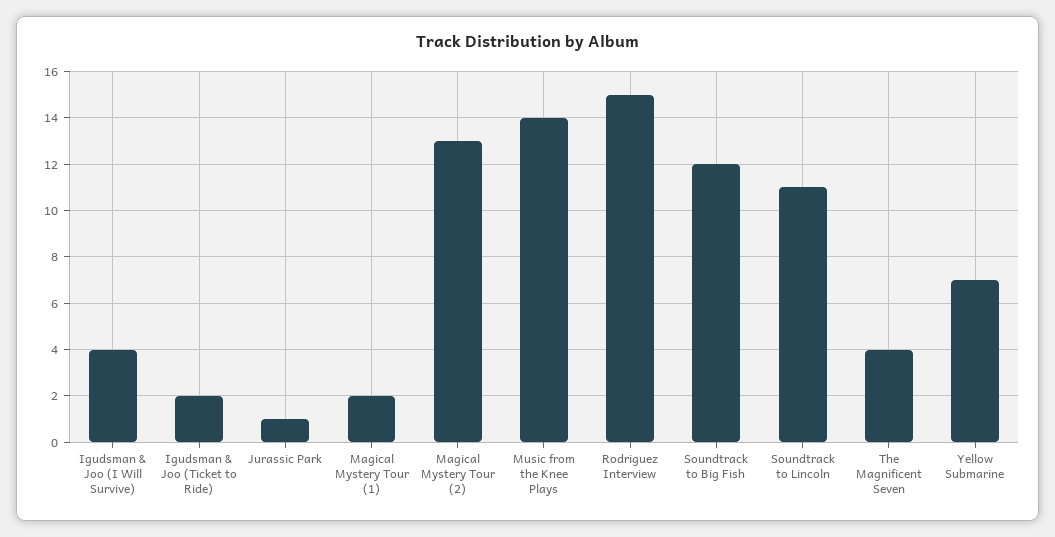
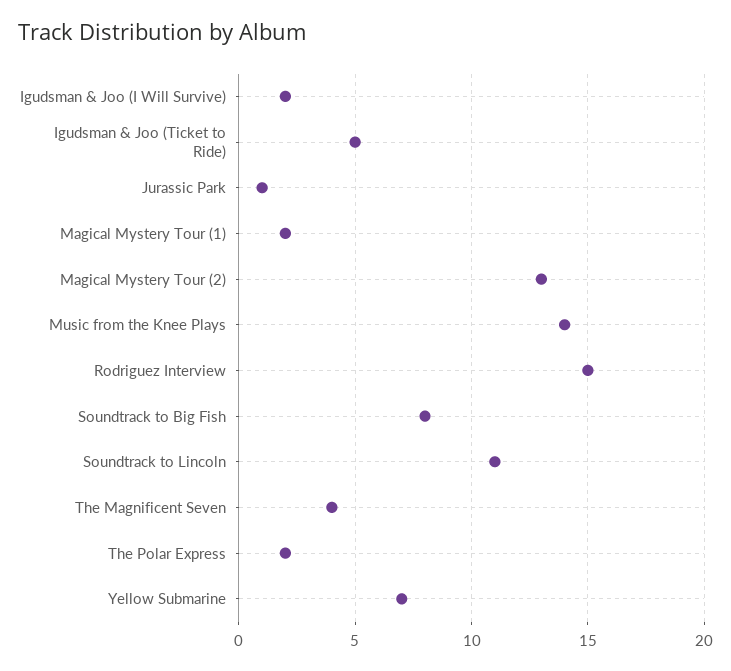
  {
-   "Igudsman & Joo (I Will Survive)": 4,
+   "Igudsman & Joo (I Will Survive)": 2,
-   "Igudsman & Joo (Ticket to Ride)": 2,
+   "Igudsman & Joo (Ticket to Ride)": 5,
    "Jurassic Park": 1,
    "Magical Mystery Tour (1)": 2,
    "Magical Mystery Tour (2)": 13,
    "Music from the Knee Plays": 14,
    "Rodriguez Interview": 15,
-   "Soundtrack to Big Fish": 12,
+   "Soundtrack to Big Fish": 8,
    "Soundtrack to Lincoln": 11,
    "The Magnificent Seven": 4,
-   "Yellow Submarine": 7
+   "Yellow Submarine": 7,
+   "The Polar Express": 2
  }

